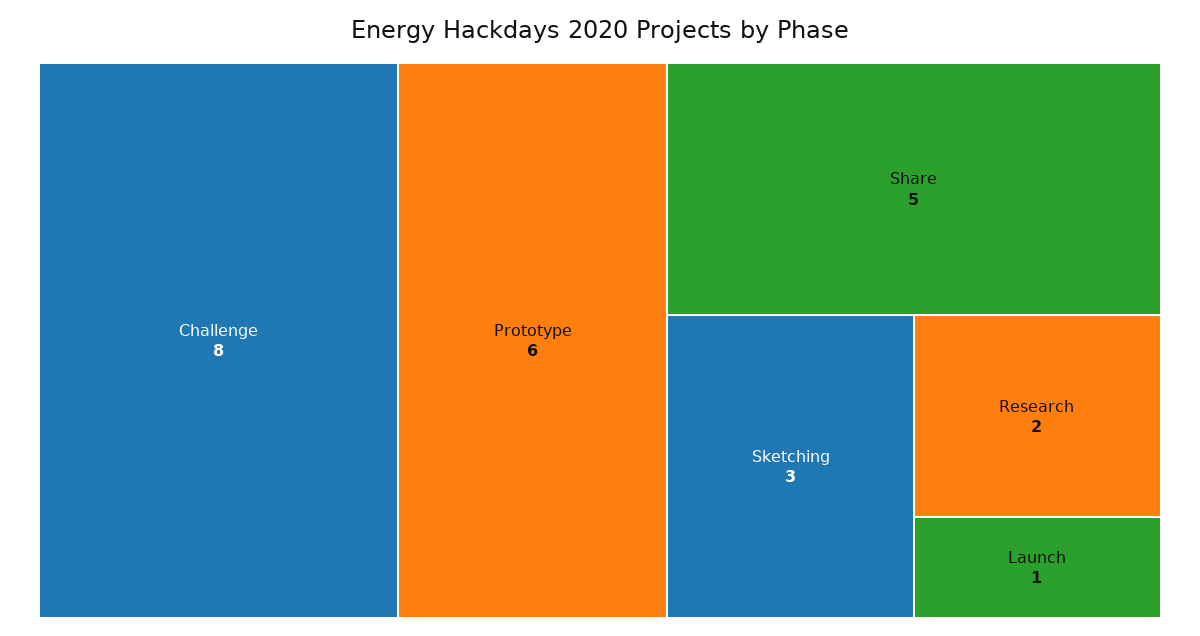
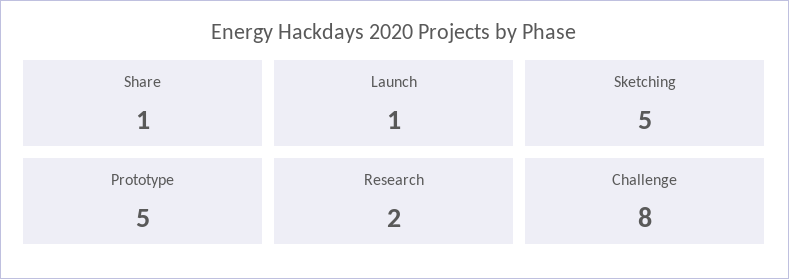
  {
    "Challenge": 8,
-   "Prototype": 6,
+   "Prototype": 5,
-   "Share": 5,
+   "Share": 1,
-   "Sketching": 3,
+   "Sketching": 5,
    "Research": 2,
    "Launch": 1
  }

